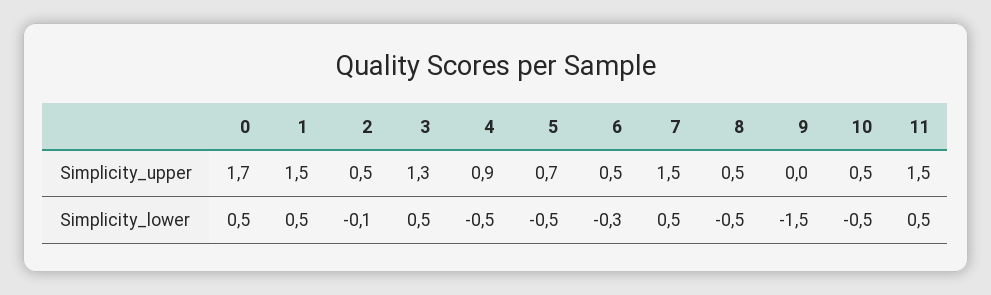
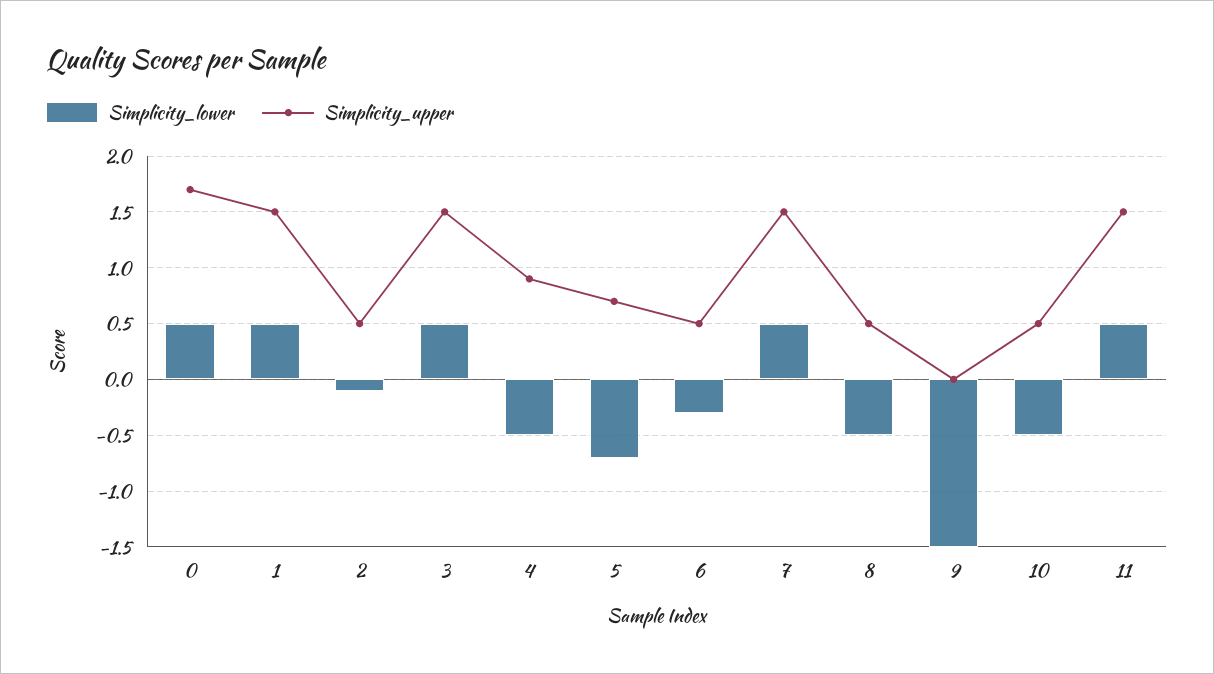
  {
    "Simplicity_upper": {
      "0": 1.7,
      "1": 1.5,
      "2": 0.5,
-     "3": 1.3,
+     "3": 1.5,
      "4": 0.9,
      "5": 0.7,
      "6": 0.5,
      "7": 1.5,
      "8": 0.5,
      "9": 0,
      "10": 0.5,
      "11": 1.5
    },
    "Simplicity_lower": {
      "0": 0.5,
      "1": 0.5,
      "2": -0.1,
      "3": 0.5,
      "4": -0.5,
-     "5": -0.5,
+     "5": -0.7,
      "6": -0.3,
      "7": 0.5,
      "8": -0.5,
      "9": -1.5,
      "10": -0.5,
      "11": 0.5
    }
  }

